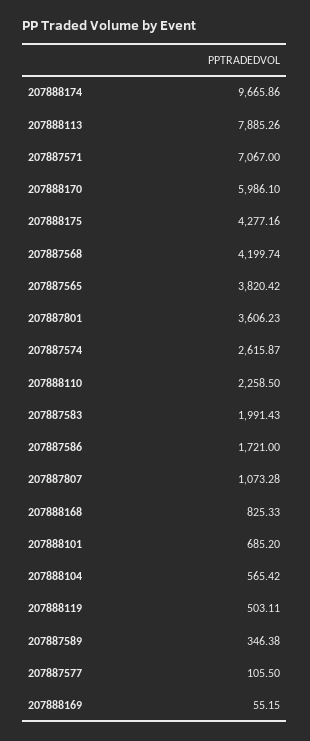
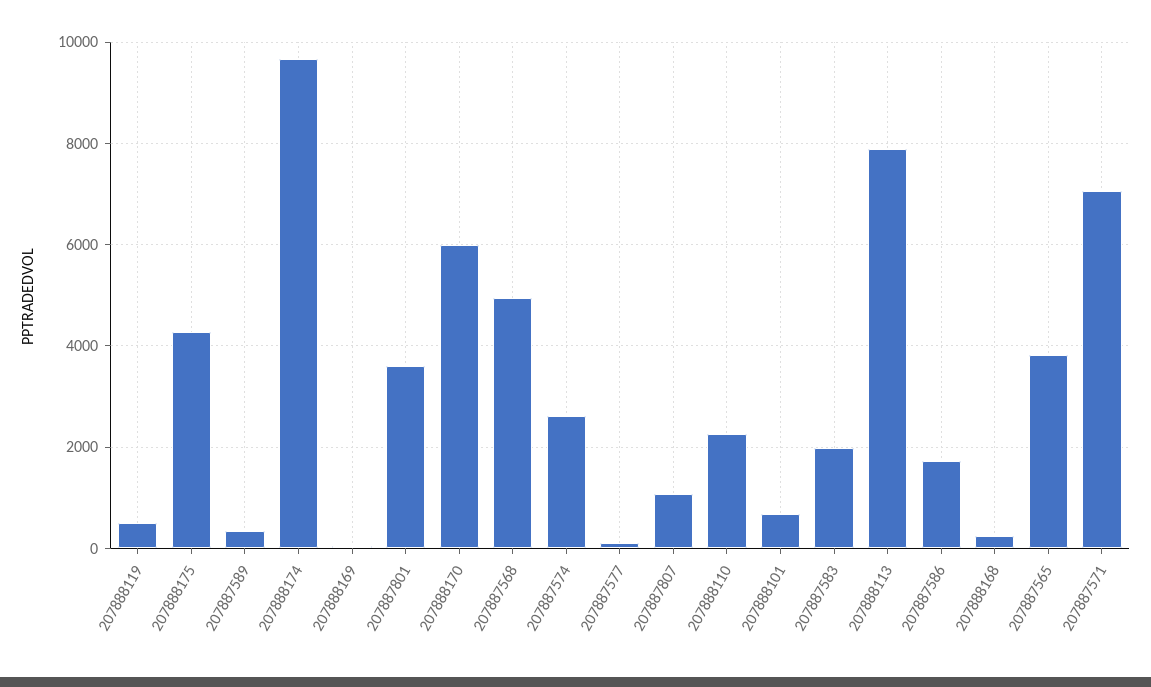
  {
    "207888174": 9665.86,
    "207888113": 7885.26,
    "207887571": 7067,
    "207888170": 5986.1,
    "207888175": 4277.16,
-   "207887568": 4199.74,
+   "207887568": 5000,
    "207887565": 3820.42,
    "207887801": 3606.23,
    "207887574": 2615.87,
    "207888110": 2258.5,
    "207887583": 1991.43,
    "207887586": 1721,
    "207887807": 1073.28,
-   "207888168": 825.33,
+   "207888168": 200,
    "207888101": 685.2,
-   "207888104": 565.42,
    "207888119": 503.11,
    "207887589": 346.38,
    "207887577": 105.5,
    "207888169": 55.15
  }

